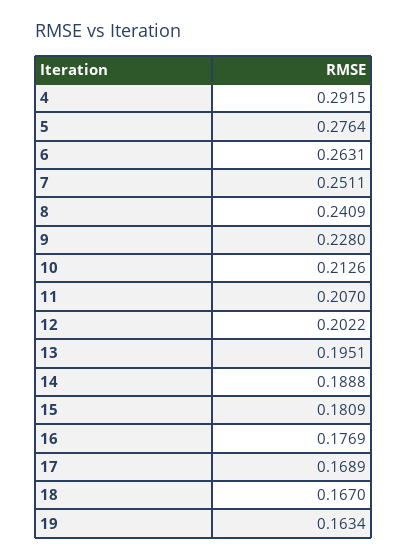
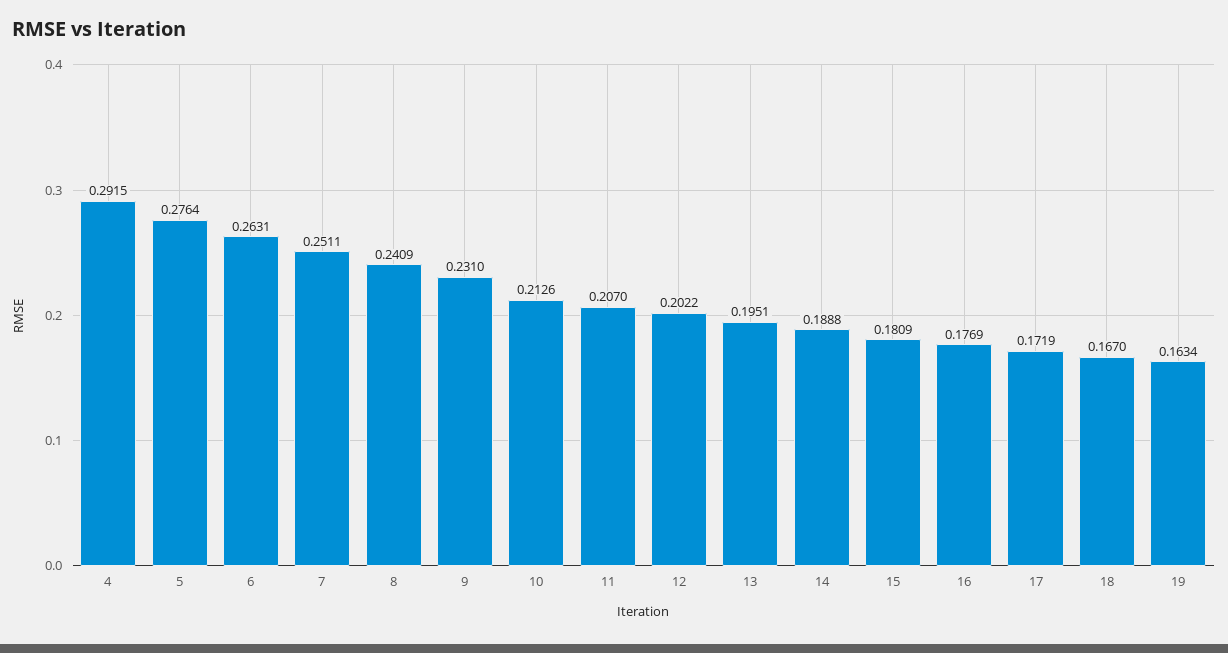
  {
    "4": 0.2915,
    "5": 0.2764,
    "6": 0.2631,
    "7": 0.2511,
    "8": 0.2409,
-   "9": 0.228,
+   "9": 0.231,
    "10": 0.2126,
    "11": 0.207,
    "12": 0.2022,
    "13": 0.1951,
    "14": 0.1888,
    "15": 0.1809,
    "16": 0.1769,
-   "17": 0.1689,
+   "17": 0.1719,
    "18": 0.167,
    "19": 0.1634
  }

